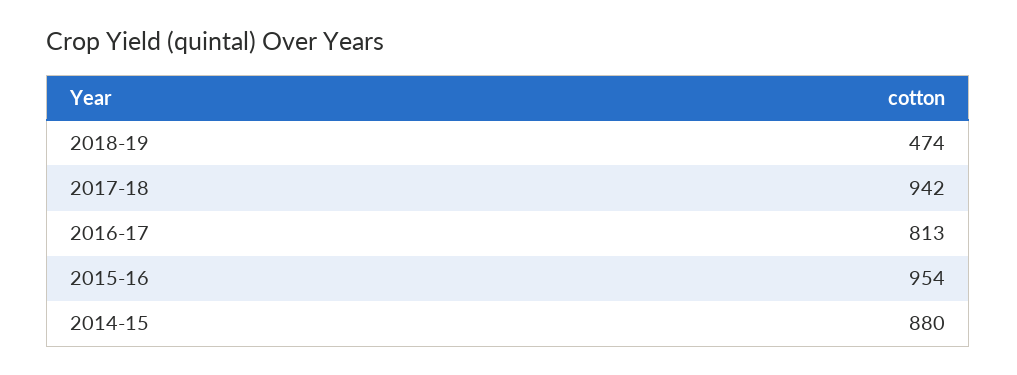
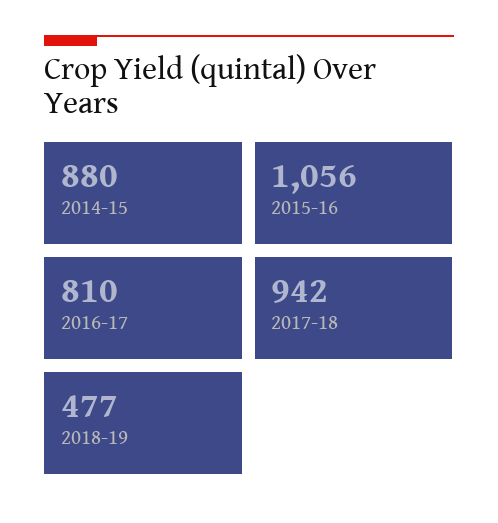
  {
-   "2018-19": 474,
+   "2018-19": 477,
    "2017-18": 942,
-   "2016-17": 813,
+   "2016-17": 810,
-   "2015-16": 954,
+   "2015-16": 1056,
    "2014-15": 880
  }

